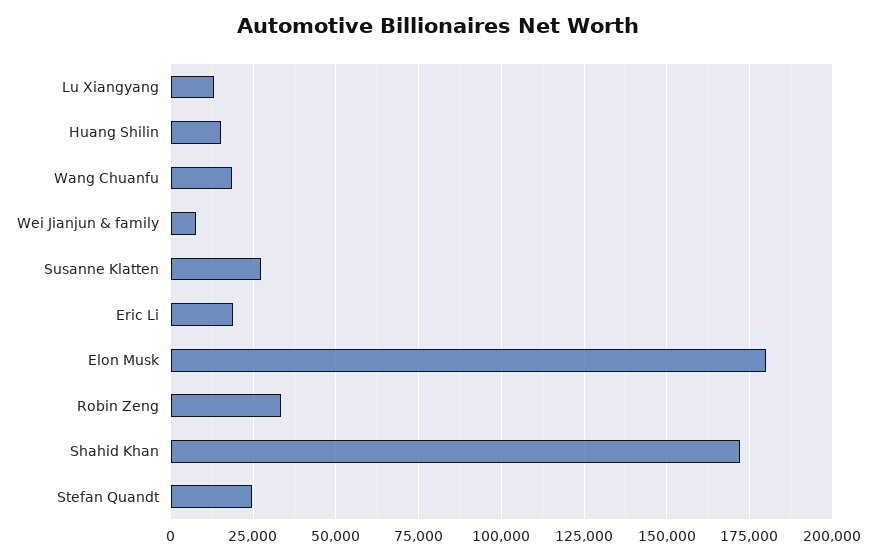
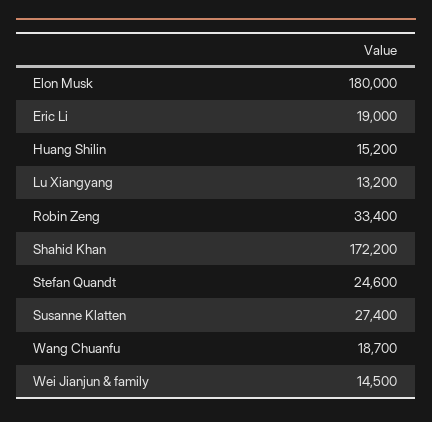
  {
    "Lu Xiangyang": 13200,
    "Huang Shilin": 15200,
    "Wang Chuanfu": 18700,
-   "Wei Jianjun & family": 7500,
+   "Wei Jianjun & family": 14500,
    "Susanne Klatten": 27400,
    "Eric Li": 19000,
    "Elon Musk": 180000,
    "Robin Zeng": 33400,
    "Shahid Khan": 172200,
    "Stefan Quandt": 24600
  }

